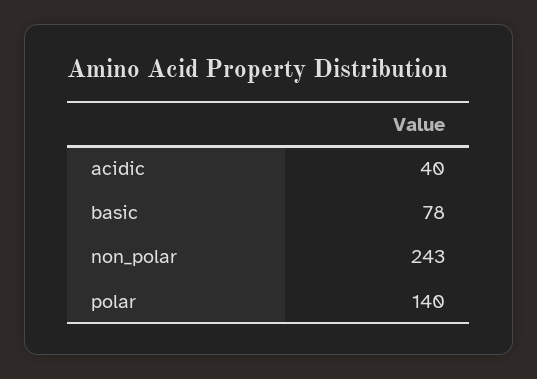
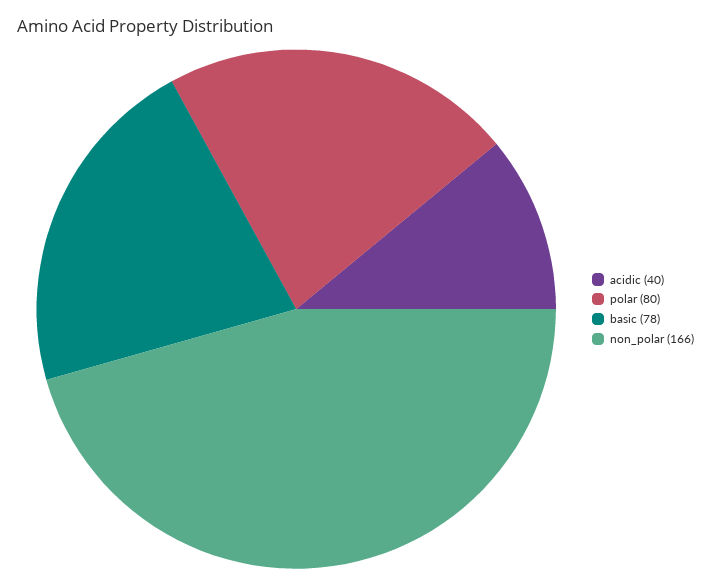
  {
    "acidic": 40,
    "basic": 78,
-   "non_polar": 243,
+   "non_polar": 166,
-   "polar": 140
+   "polar": 80
  }

